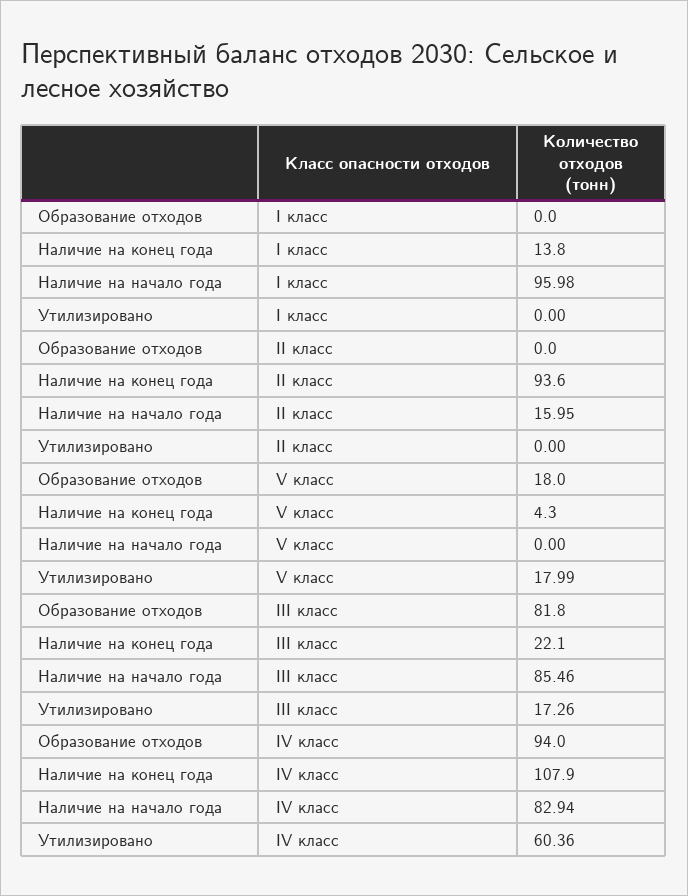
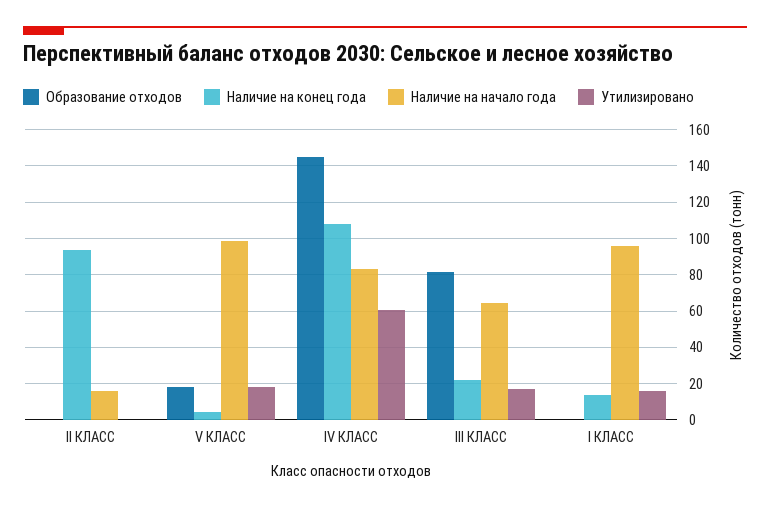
  {
    "Образование отходов": {
      "I класс": 0,
      "II класс": 0,
      "V класс": 18,
      "III класс": 81.8,
-     "IV класс": 94
+     "IV класс": 145
    },
    "Наличие на конец года": {
      "I класс": 13.8,
      "II класс": 93.6,
      "V класс": 4.3,
      "III класс": 22.1,
      "IV класс": 107.9
    },
    "Наличие на начало года": {
      "I класс": 95.98,
      "II класс": 15.95,
-     "V класс": 0,
+     "V класс": 100,
-     "III класс": 85.46,
+     "III класс": 65,
      "IV класс": 82.94
    },
    "Утилизировано": {
-     "I класс": 0,
+     "I класс": 15,
      "II класс": 0,
      "V класс": 17.99,
      "III класс": 17.26,
      "IV класс": 60.36
    }
  }

